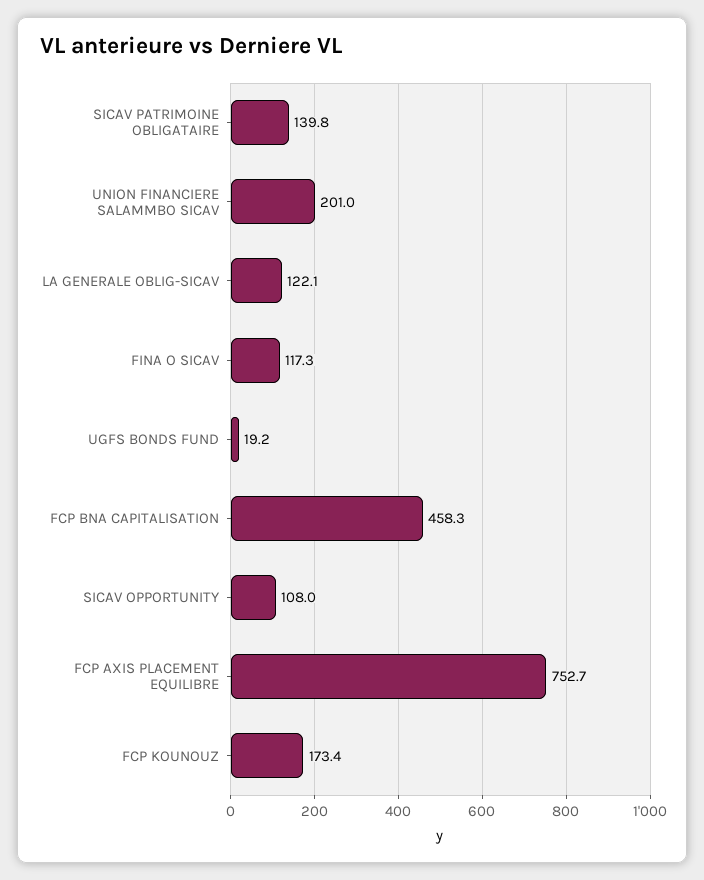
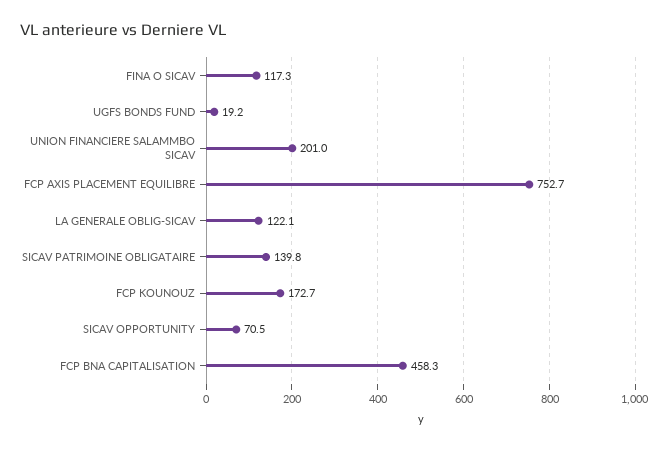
  {
    "SICAV PATRIMOINE OBLIGATAIRE": 139.8,
    "UNION FINANCIERE SALAMMBO SICAV": 201,
    "LA GENERALE OBLIG-SICAV": 122.1,
    "FINA O SICAV": 117.3,
    "UGFS BONDS FUND": 19.2,
    "FCP BNA CAPITALISATION": 458.3,
-   "SICAV OPPORTUNITY": 108,
+   "SICAV OPPORTUNITY": 70.5,
    "FCP AXIS PLACEMENT EQUILIBRE": 752.7,
-   "FCP KOUNOUZ": 173.4
+   "FCP KOUNOUZ": 172.7
  }

